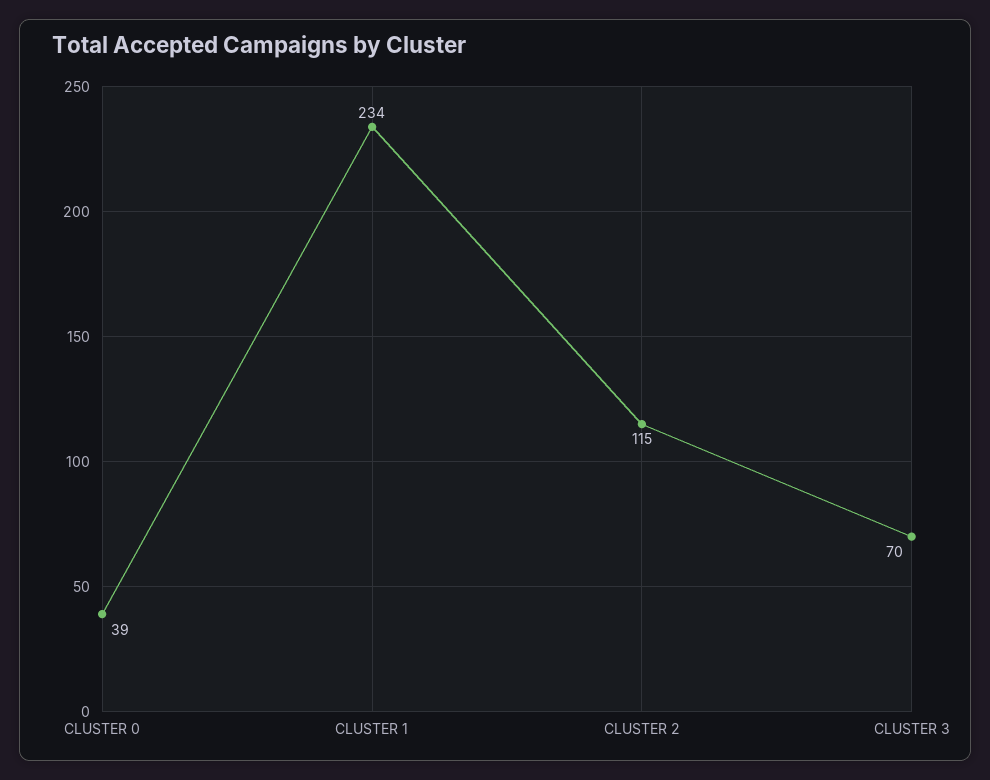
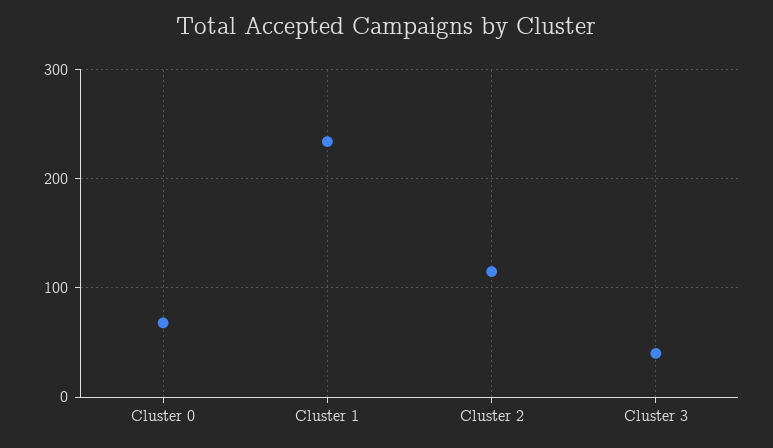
  {
-   "CLUSTER 0": 39,
+   "CLUSTER 0": 70,
    "CLUSTER 1": 234,
    "CLUSTER 2": 115,
-   "CLUSTER 3": 70
+   "CLUSTER 3": 40
  }

